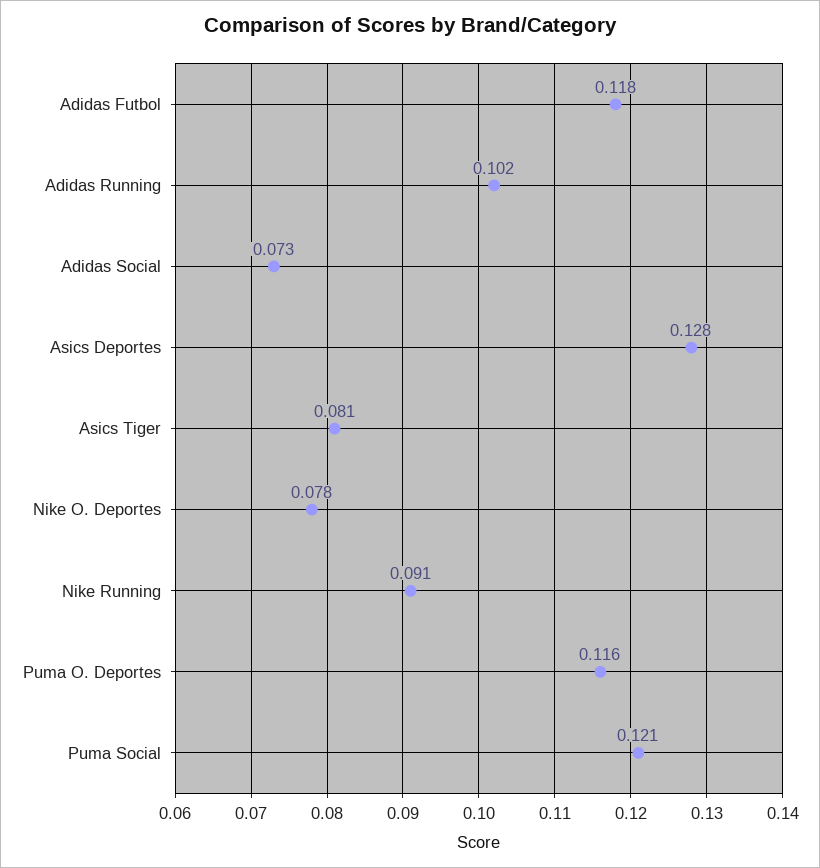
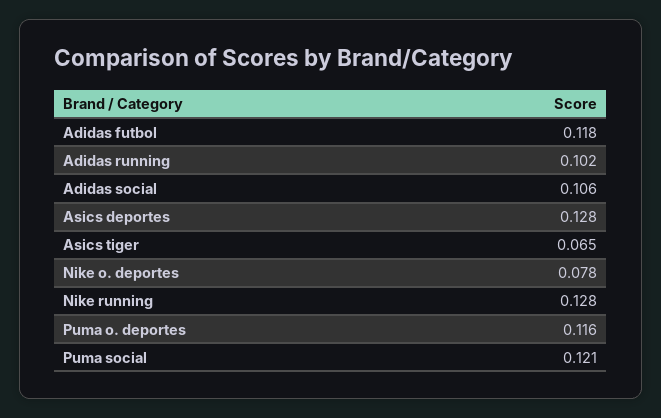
  {
    "Adidas Futbol": 0.118,
    "Adidas Running": 0.102,
-   "Adidas Social": 0.073,
+   "Adidas Social": 0.106,
    "Asics Deportes": 0.128,
-   "Asics Tiger": 0.081,
+   "Asics Tiger": 0.065,
    "Nike O. Deportes": 0.078,
-   "Nike Running": 0.091,
+   "Nike Running": 0.128,
    "Puma O. Deportes": 0.116,
    "Puma Social": 0.121
  }

